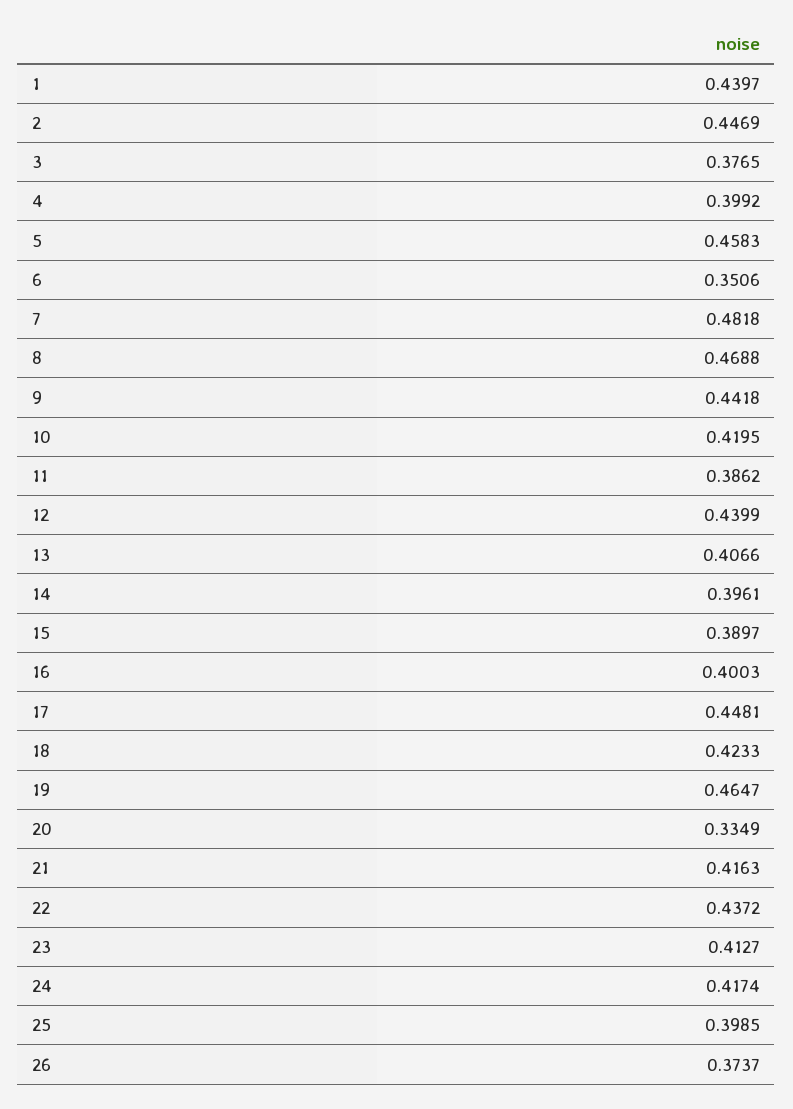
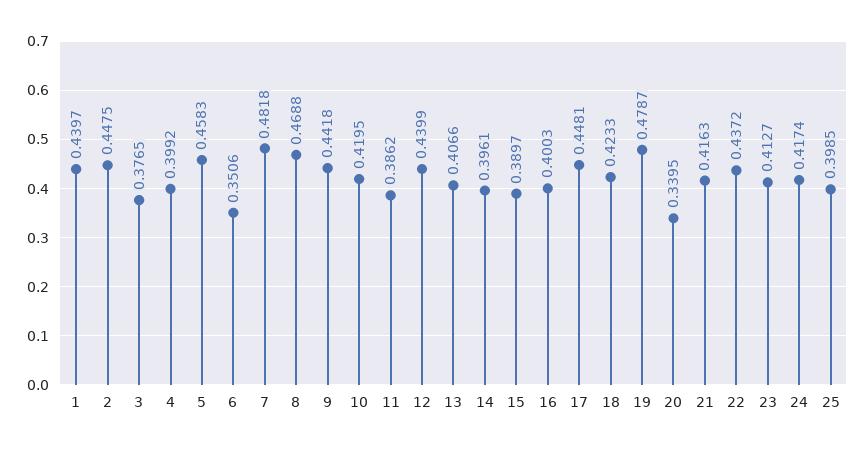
  {
    "1": 0.4397,
-   "2": 0.4469,
+   "2": 0.4475,
    "3": 0.3765,
    "4": 0.3992,
    "5": 0.4583,
    "6": 0.3506,
    "7": 0.4818,
    "8": 0.4688,
    "9": 0.4418,
    "10": 0.4195,
    "11": 0.3862,
    "12": 0.4399,
    "13": 0.4066,
    "14": 0.3961,
    "15": 0.3897,
    "16": 0.4003,
    "17": 0.4481,
    "18": 0.4233,
-   "19": 0.4647,
+   "19": 0.4787,
-   "20": 0.3349,
+   "20": 0.3395,
    "21": 0.4163,
    "22": 0.4372,
    "23": 0.4127,
    "24": 0.4174,
-   "25": 0.3985,
+   "25": 0.3985
-   "26": 0.3737
  }

